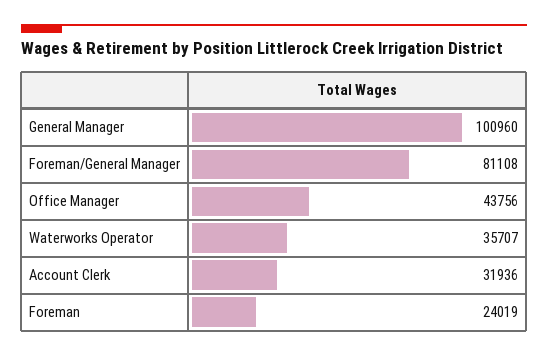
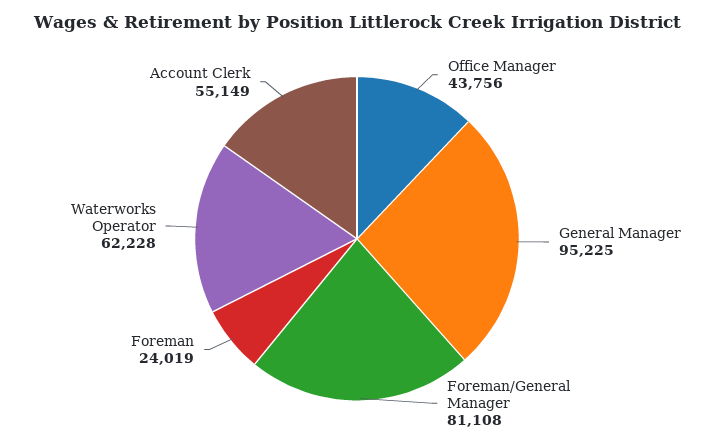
  {
-   "General Manager": 100960,
+   "General Manager": 95225,
    "Foreman/General Manager": 81108,
    "Office Manager": 43756,
-   "Waterworks Operator": 35707,
+   "Waterworks Operator": 62228,
-   "Account Clerk": 31936,
+   "Account Clerk": 55149,
    "Foreman": 24019
  }

